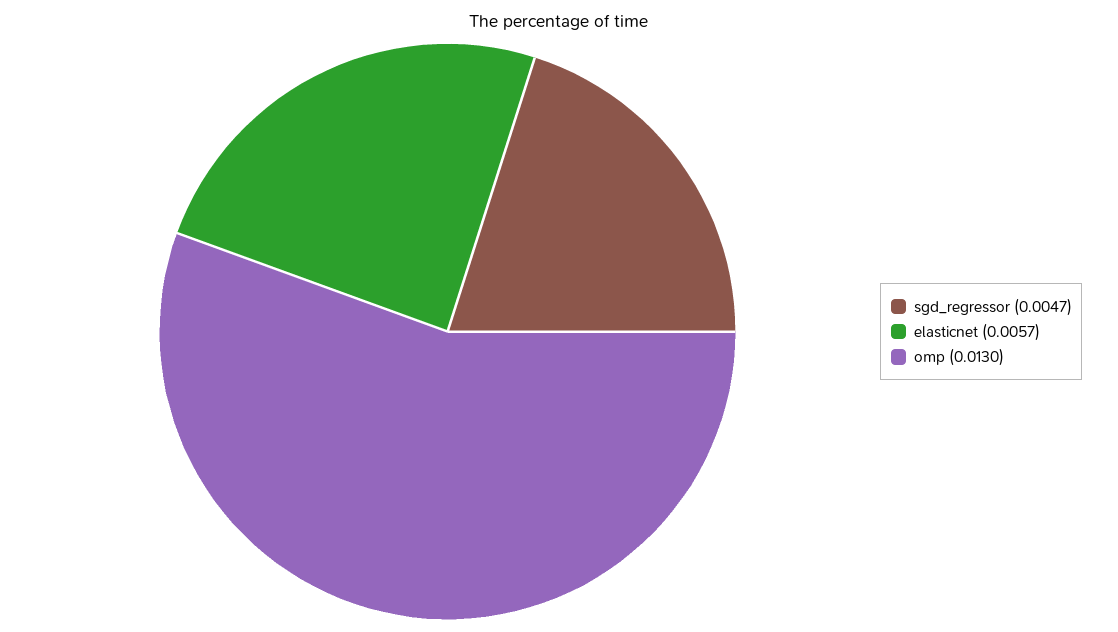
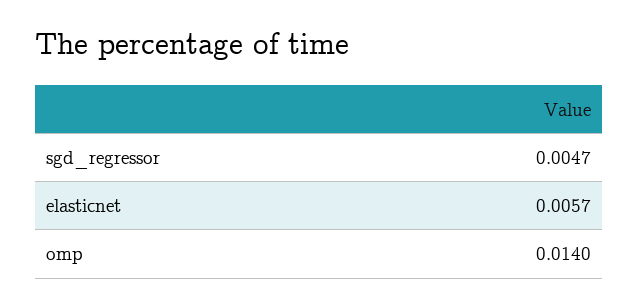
  {
    "sgd_regressor": 0.0047,
    "elasticnet": 0.0057,
-   "omp": 0.013
+   "omp": 0.014
  }

